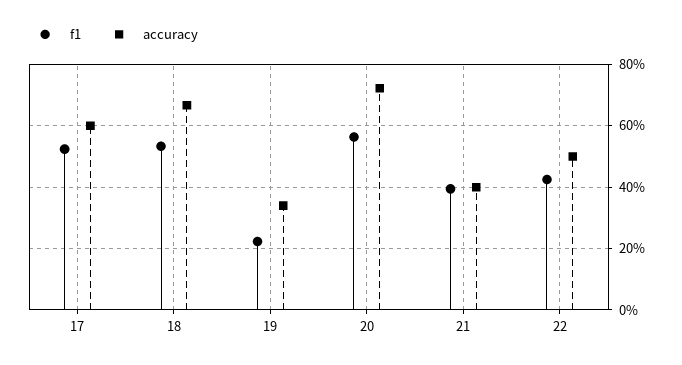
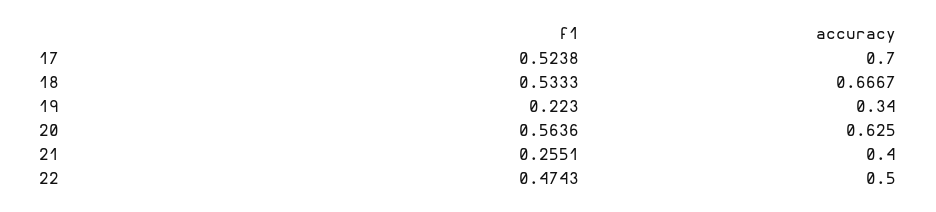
  {
    "f1": {
      "17": 0.5238,
      "18": 0.5333,
      "19": 0.223,
      "20": 0.5636,
-     "21": 0.4,
+     "21": 0.2551,
-     "22": 0.42
+     "22": 0.4743
    },
    "accuracy": {
-     "17": 0.6,
+     "17": 0.7,
      "18": 0.6667,
      "19": 0.34,
-     "20": 0.72,
+     "20": 0.625,
      "21": 0.4,
      "22": 0.5
    }
  }

